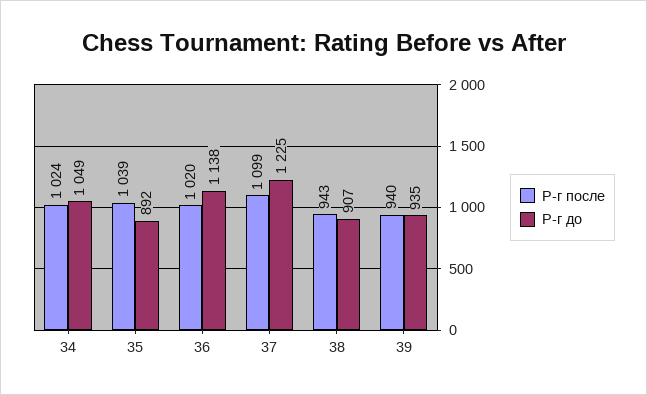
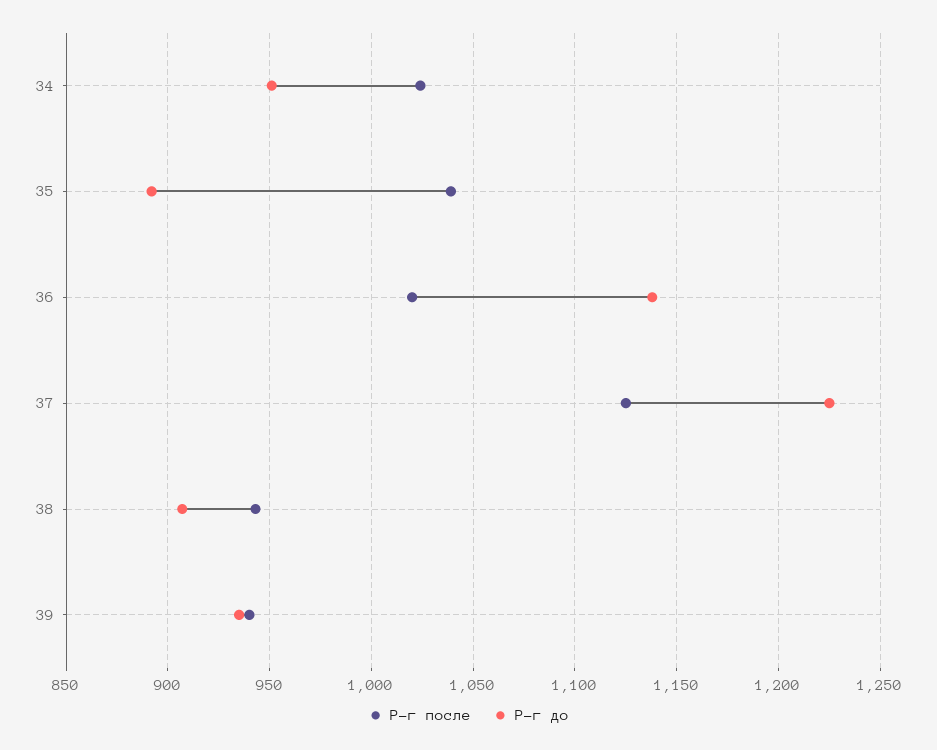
  {
    "Р-г после": {
      "34": 1024,
      "35": 1039,
      "36": 1020,
-     "37": 1099,
+     "37": 1125,
      "38": 943,
      "39": 940
    },
    "Р-г до": {
-     "34": 1049,
+     "34": 950,
      "35": 892,
      "36": 1138,
      "37": 1225,
      "38": 907,
      "39": 935
    }
  }

